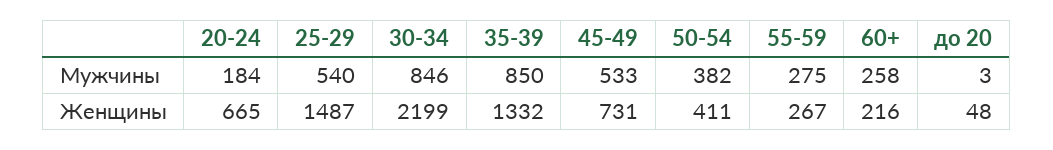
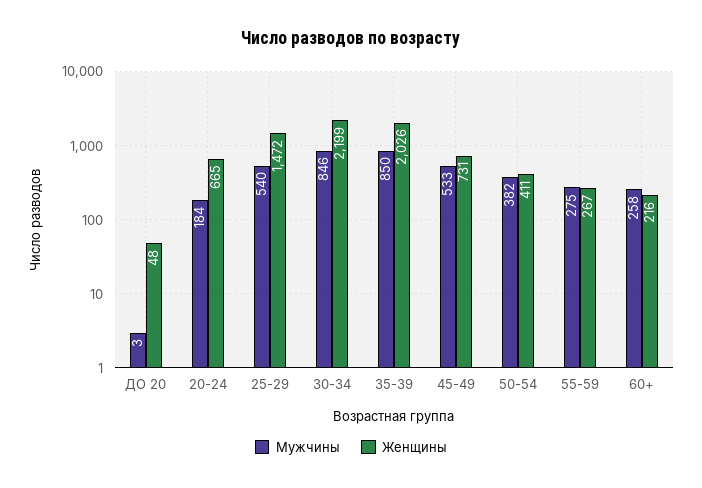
  {
    "Мужчины": {
      "20-24": 184,
      "25-29": 540,
      "30-34": 846,
      "35-39": 850,
      "45-49": 533,
      "50-54": 382,
      "55-59": 275,
      "60+": 258,
      "до 20": 3
    },
    "Женщины": {
      "20-24": 665,
-     "25-29": 1487,
+     "25-29": 1472,
      "30-34": 2199,
-     "35-39": 1332,
+     "35-39": 2026,
      "45-49": 731,
      "50-54": 411,
      "55-59": 267,
      "60+": 216,
      "до 20": 48
    }
  }

